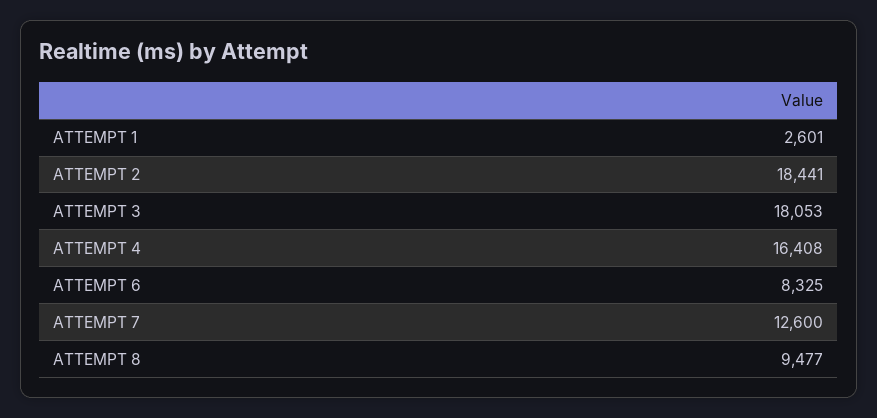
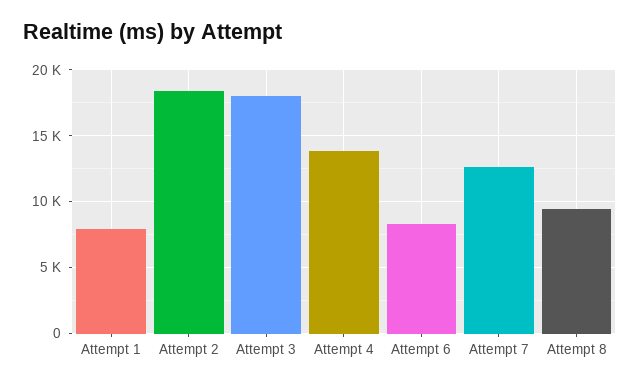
  {
-   "ATTEMPT 1": 2601,
+   "ATTEMPT 1": 8000,
    "ATTEMPT 2": 18441,
    "ATTEMPT 3": 18053,
-   "ATTEMPT 4": 16408,
+   "ATTEMPT 4": 14000,
    "ATTEMPT 6": 8325,
    "ATTEMPT 7": 12600,
    "ATTEMPT 8": 9477
  }

